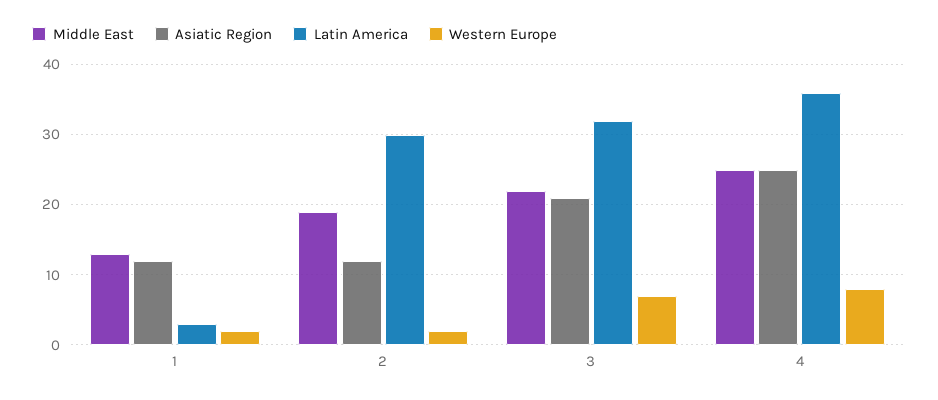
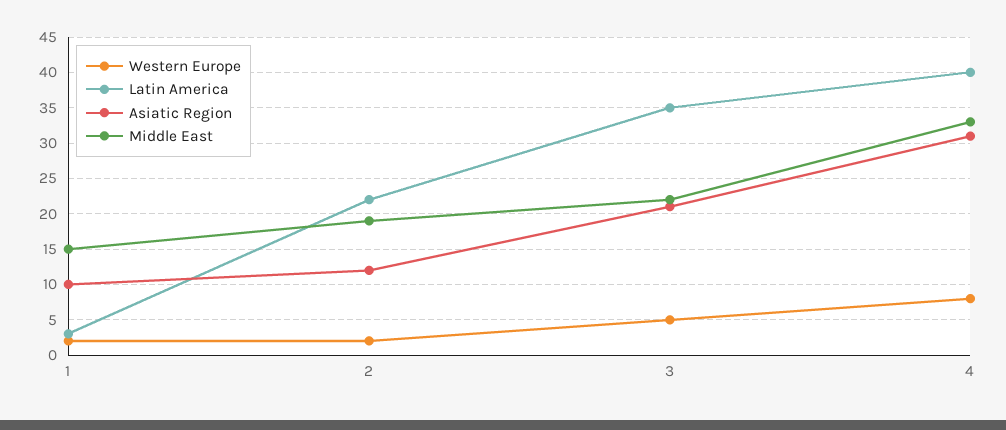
  {
    "Middle East": {
-     "1": 13,
+     "1": 15,
      "2": 19,
      "3": 22,
-     "4": 25
+     "4": 33
    },
    "Asiatic Region": {
-     "1": 12,
+     "1": 10,
      "2": 12,
      "3": 21,
-     "4": 25
+     "4": 31
    },
    "Latin America": {
      "1": 3,
-     "2": 30,
+     "2": 22,
-     "3": 32,
+     "3": 35,
-     "4": 36
+     "4": 40
    },
    "Western Europe": {
      "1": 2,
      "2": 2,
-     "3": 7,
+     "3": 5,
      "4": 8
    }
  }

